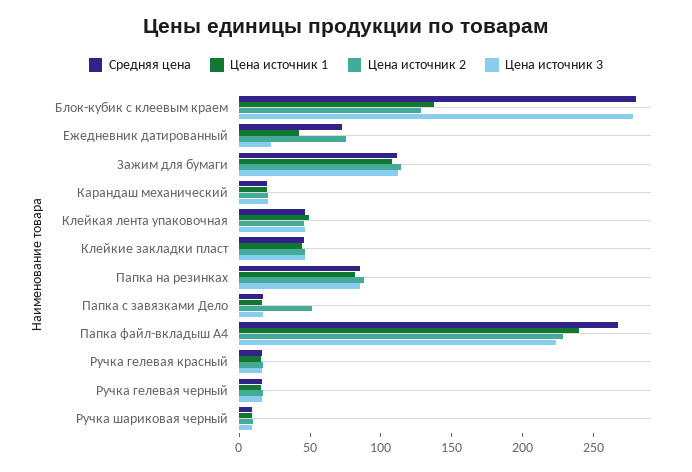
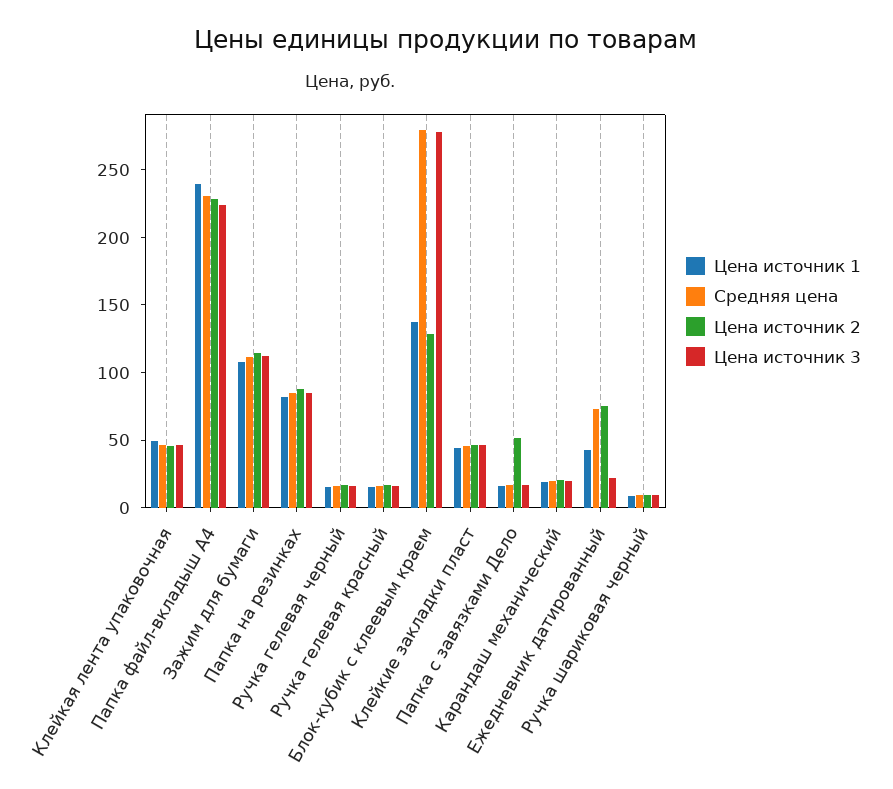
  {
    "Средняя цена": {
      "Блок-кубик с клеевым краем": 280,
      "Ежедневник датированный": 70,
      "Зажим для бумаги": 110,
      "Карандаш механический": 20,
      "Клейкая лента упаковочная": 50,
      "Клейкие закладки пласт": 50,
      "Папка на резинках": 80,
      "Папка с завязками Дело": 20,
-     "Папка файл-вкладыш А4": 270,
+     "Папка файл-вкладыш А4": 230,
      "Ручка гелевая красный": 20,
      "Ручка гелевая черный": 20,
      "Ручка шариковая черный": 10
    },
    "Цена источник 1": {
      "Блок-кубик с клеевым краем": 140,
      "Ежедневник датированный": 40,
      "Зажим для бумаги": 110,
      "Карандаш механический": 20,
      "Клейкая лента упаковочная": 50,
      "Клейкие закладки пласт": 40,
      "Папка на резинках": 80,
      "Папка с завязками Дело": 20,
      "Папка файл-вкладыш А4": 240,
      "Ручка гелевая красный": 20,
      "Ручка гелевая черный": 20,
      "Ручка шариковая черный": 10
    },
    "Цена источник 2": {
      "Блок-кубик с клеевым краем": 130,
      "Ежедневник датированный": 80,
      "Зажим для бумаги": 110,
      "Карандаш механический": 20,
      "Клейкая лента упаковочная": 50,
      "Клейкие закладки пласт": 50,
      "Папка на резинках": 90,
      "Папка с завязками Дело": 50,
      "Папка файл-вкладыш А4": 230,
      "Ручка гелевая красный": 20,
      "Ручка гелевая черный": 20,
      "Ручка шариковая черный": 10
    },
    "Цена источник 3": {
      "Блок-кубик с клеевым краем": 280,
      "Ежедневник датированный": 20,
      "Зажим для бумаги": 110,
      "Карандаш механический": 20,
      "Клейкая лента упаковочная": 50,
      "Клейкие закладки пласт": 50,
      "Папка на резинках": 80,
      "Папка с завязками Дело": 20,
      "Папка файл-вкладыш А4": 220,
      "Ручка гелевая красный": 20,
      "Ручка гелевая черный": 20,
      "Ручка шариковая черный": 10
    }
  }

